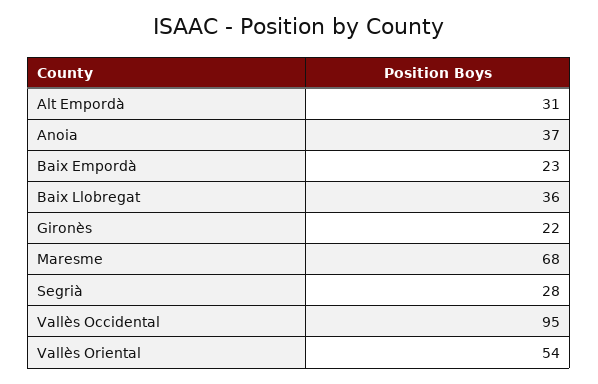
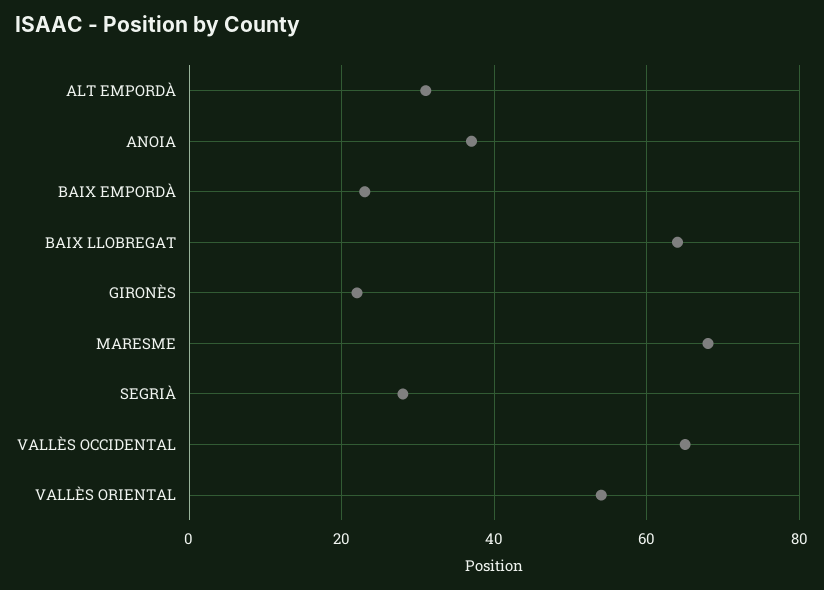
  {
    "Alt Empordà": 31,
    "Anoia": 37,
    "Baix Empordà": 23,
-   "Baix Llobregat": 36,
+   "Baix Llobregat": 65,
    "Gironès": 22,
    "Maresme": 68,
    "Segrià": 28,
-   "Vallès Occidental": 95,
+   "Vallès Occidental": 65,
    "Vallès Oriental": 54
  }

